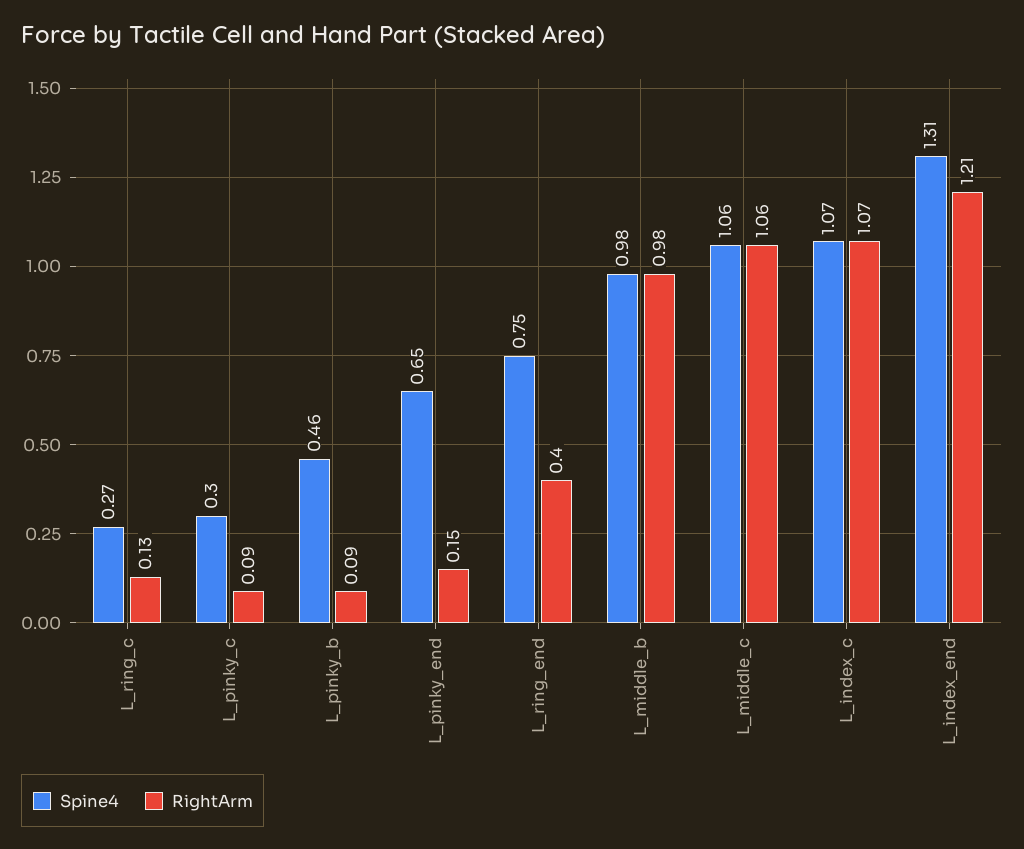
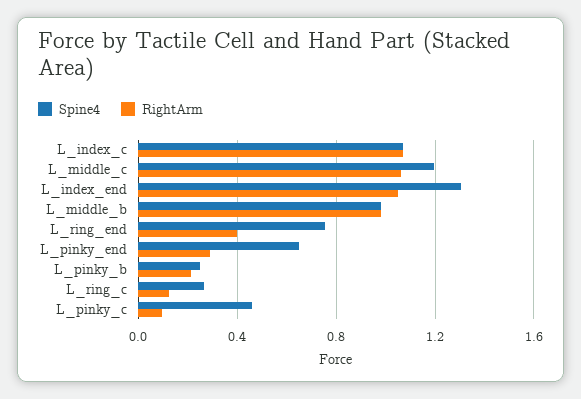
  {
    "Spine4": {
      "L_ring_c": 0.27,
-     "L_pinky_c": 0.3,
+     "L_pinky_c": 0.45,
-     "L_pinky_b": 0.46,
+     "L_pinky_b": 0.25,
      "L_pinky_end": 0.65,
      "L_ring_end": 0.75,
      "L_middle_b": 0.98,
-     "L_middle_c": 1.06,
+     "L_middle_c": 1.2,
      "L_index_c": 1.07,
      "L_index_end": 1.31
    },
    "RightArm": {
      "L_ring_c": 0.13,
      "L_pinky_c": 0.09,
-     "L_pinky_b": 0.09,
+     "L_pinky_b": 0.2,
-     "L_pinky_end": 0.15,
+     "L_pinky_end": 0.3,
      "L_ring_end": 0.4,
      "L_middle_b": 0.98,
      "L_middle_c": 1.06,
      "L_index_c": 1.07,
-     "L_index_end": 1.21
+     "L_index_end": 1.05
    }
  }

